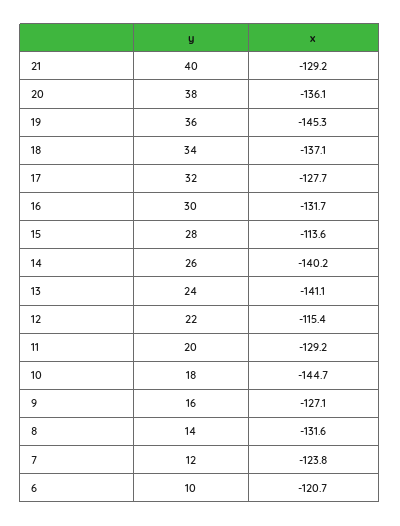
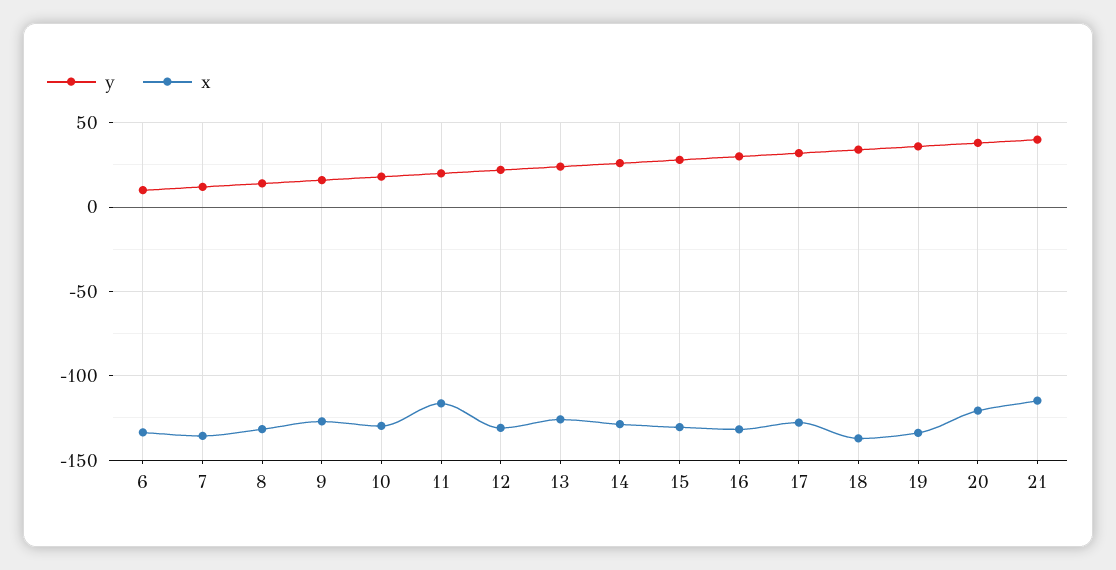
  {
    "y": {
      "21": 40,
      "20": 38,
      "19": 36,
      "18": 34,
      "17": 32,
      "16": 30,
      "15": 28,
      "14": 26,
      "13": 24,
      "12": 22,
      "11": 20,
      "10": 18,
      "9": 16,
      "8": 14,
      "7": 12,
      "6": 10
    },
    "x": {
-     "21": -129.2,
+     "21": -115,
-     "20": -136.1,
+     "20": -120,
-     "19": -145.3,
+     "19": -135,
      "18": -137.1,
      "17": -127.7,
      "16": -131.7,
-     "15": -113.6,
+     "15": -130,
-     "14": -140.2,
+     "14": -130,
-     "13": -141.1,
+     "13": -125,
-     "12": -115.4,
+     "12": -130,
-     "11": -129.2,
+     "11": -115,
-     "10": -144.7,
+     "10": -130,
      "9": -127.1,
      "8": -131.6,
-     "7": -123.8,
+     "7": -135,
-     "6": -120.7
+     "6": -135
    }
  }

